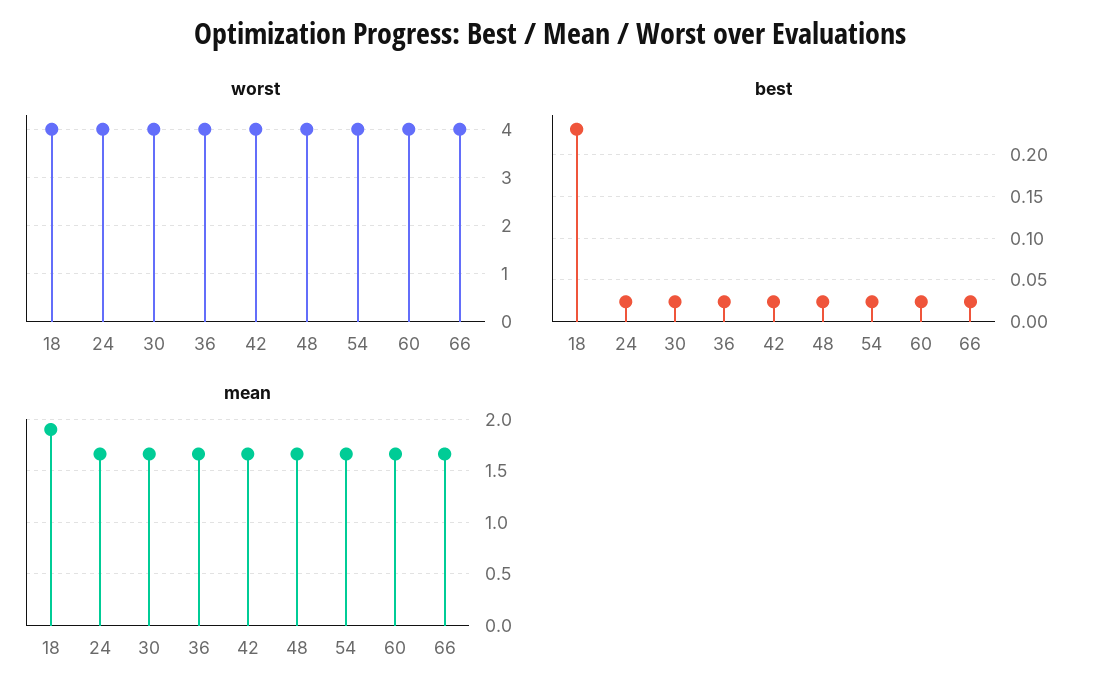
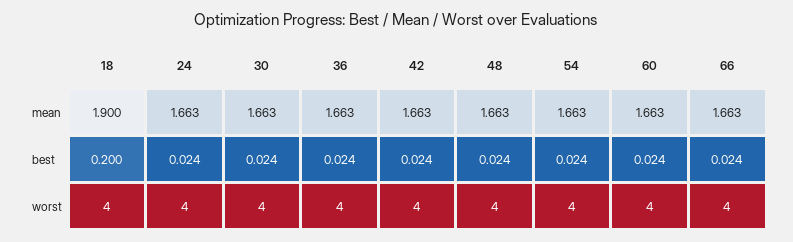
  {
    "worst": {
      "18": 4,
      "24": 4,
      "30": 4,
      "36": 4,
      "42": 4,
      "48": 4,
      "54": 4,
      "60": 4,
      "66": 4
    },
    "best": {
-     "18": 0.23,
+     "18": 0.2,
      "24": 0.024,
      "30": 0.024,
      "36": 0.024,
      "42": 0.024,
      "48": 0.024,
      "54": 0.024,
      "60": 0.024,
      "66": 0.024
    },
    "mean": {
      "18": 1.9,
      "24": 1.663,
      "30": 1.663,
      "36": 1.663,
      "42": 1.663,
      "48": 1.663,
      "54": 1.663,
      "60": 1.663,
      "66": 1.663
    }
  }

